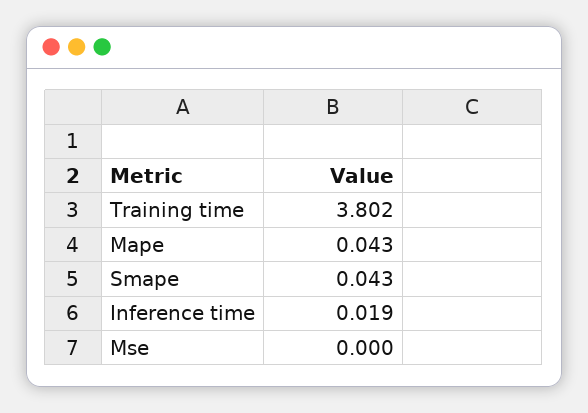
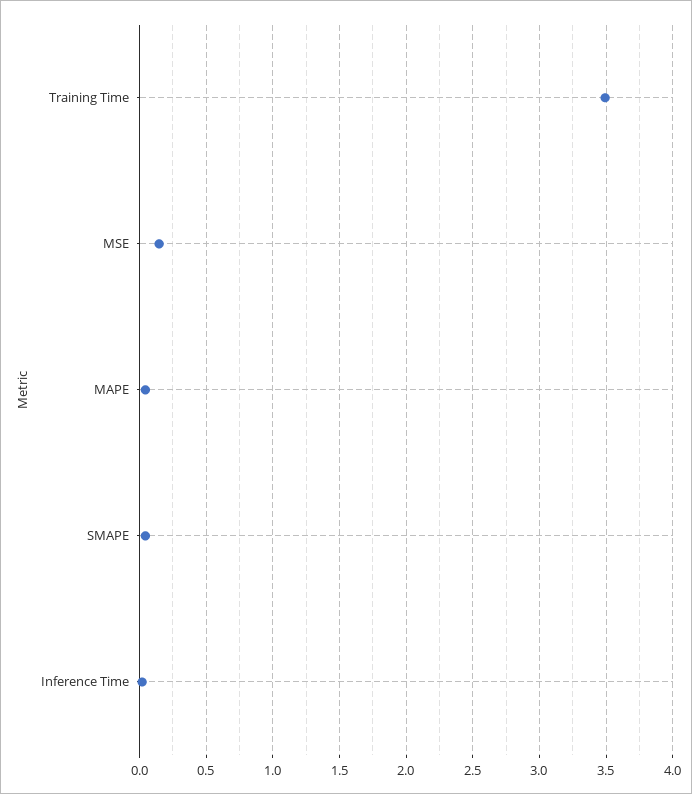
  {
-   "Training time": 3.802,
+   "Training time": 3.5,
    "Mape": 0.043,
    "Smape": 0.043,
    "Inference time": 0.019,
-   "Mse": 0
+   "Mse": 0.15
  }

